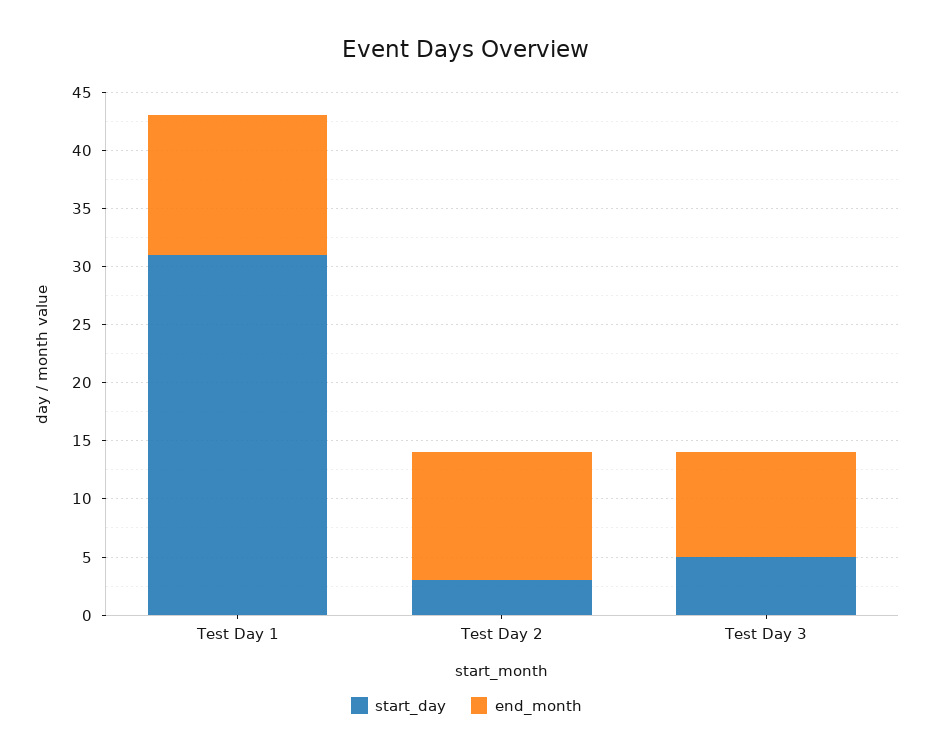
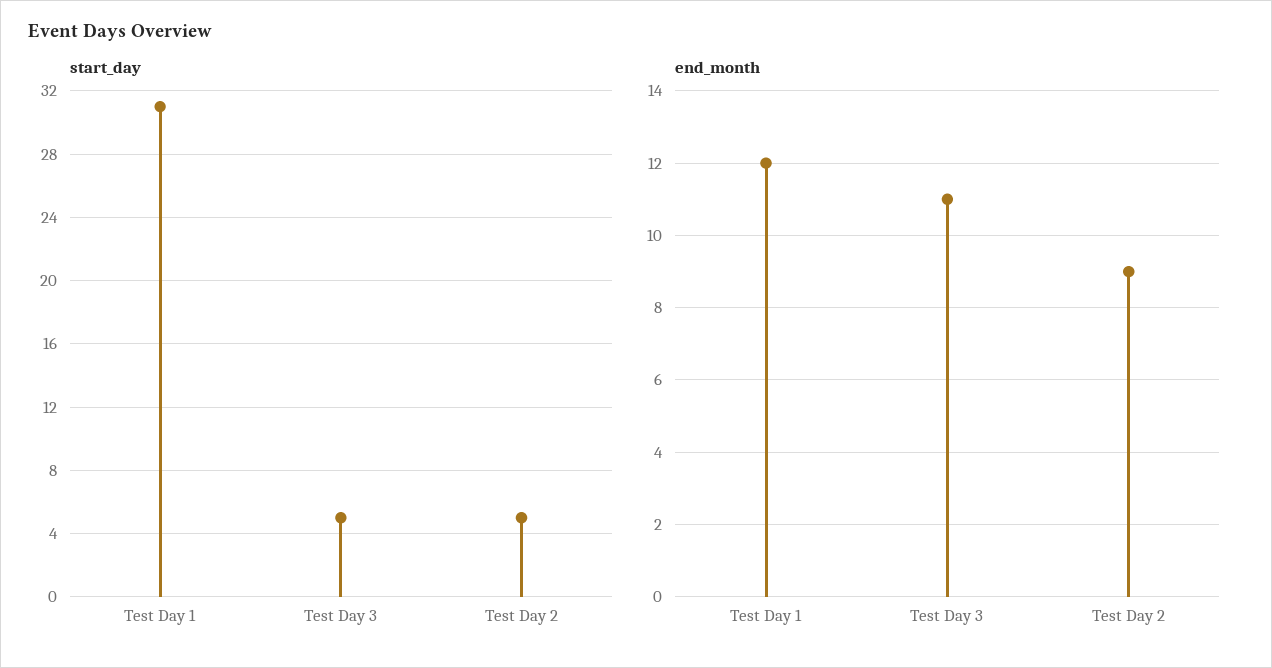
  {
    "start_day": {
      "Test Day 1": 31,
-     "Test Day 2": 3,
+     "Test Day 2": 5,
      "Test Day 3": 5
    },
    "end_month": {
      "Test Day 1": 12,
-     "Test Day 2": 11,
+     "Test Day 2": 9,
-     "Test Day 3": 9
+     "Test Day 3": 11
    }
  }

